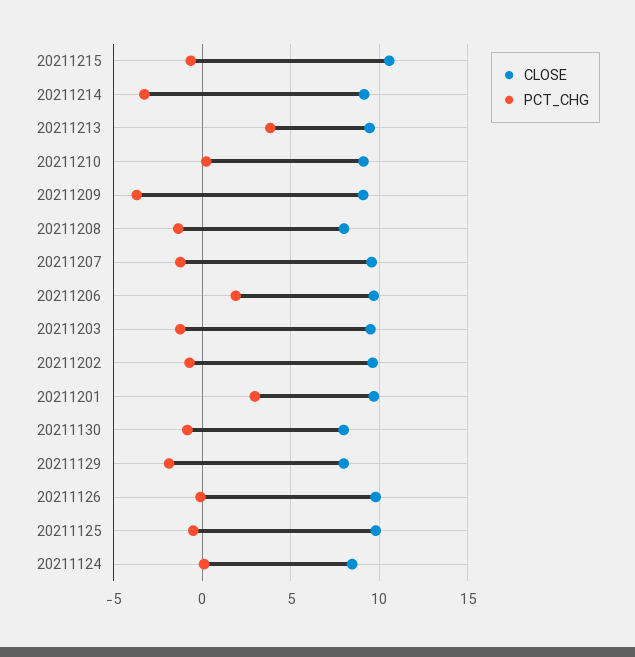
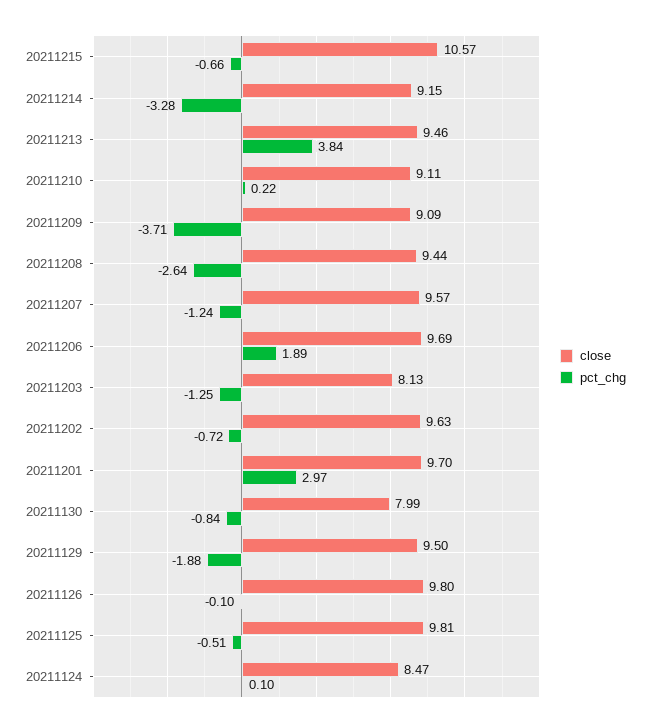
  {
    "CLOSE": {
      "20211215": 10.57,
      "20211214": 9.15,
      "20211213": 9.46,
      "20211210": 9.11,
      "20211209": 9.09,
-     "20211208": 8,
+     "20211208": 9.44,
      "20211207": 9.57,
      "20211206": 9.69,
-     "20211203": 9.5,
+     "20211203": 8.13,
      "20211202": 9.63,
      "20211201": 9.7,
      "20211130": 7.99,
-     "20211129": 8,
+     "20211129": 9.5,
      "20211126": 9.8,
      "20211125": 9.81,
      "20211124": 8.47
    },
    "PCT_CHG": {
      "20211215": -0.66,
      "20211214": -3.28,
      "20211213": 3.84,
      "20211210": 0.22,
      "20211209": -3.71,
-     "20211208": -1.5,
+     "20211208": -2.64,
      "20211207": -1.24,
      "20211206": 1.89,
      "20211203": -1.25,
      "20211202": -0.72,
      "20211201": 2.97,
      "20211130": -0.84,
      "20211129": -1.88,
      "20211126": -0.1,
      "20211125": -0.51,
      "20211124": 0.1
    }
  }

